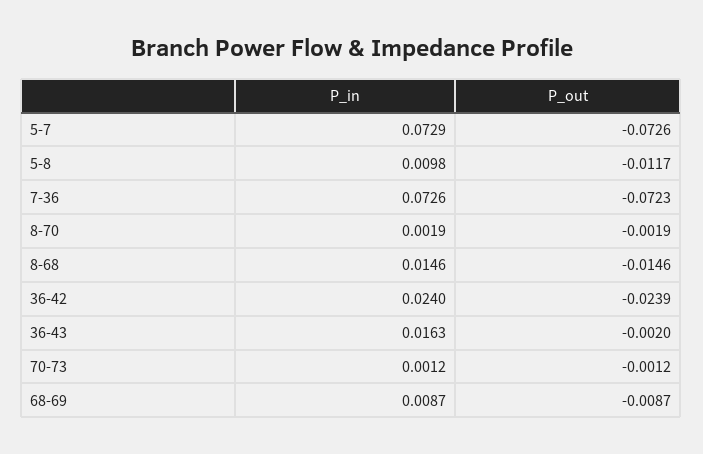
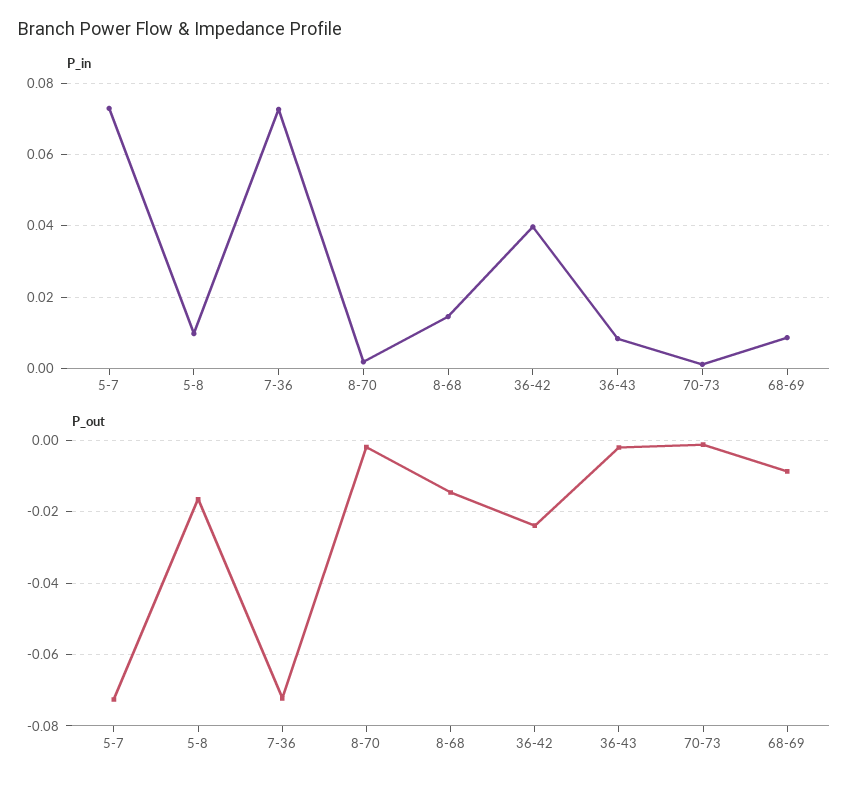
  {
    "P_in": {
      "5-7": 0.0729,
      "5-8": 0.0098,
      "7-36": 0.0726,
      "8-70": 0.0019,
      "8-68": 0.0146,
-     "36-42": 0.024,
+     "36-42": 0.04,
-     "36-43": 0.0163,
+     "36-43": 0.008,
      "70-73": 0.0012,
      "68-69": 0.0087
    },
    "P_out": {
      "5-7": -0.0726,
-     "5-8": -0.0117,
+     "5-8": -0.016,
      "7-36": -0.0723,
      "8-70": -0.0019,
      "8-68": -0.0146,
      "36-42": -0.0239,
      "36-43": -0.002,
      "70-73": -0.0012,
      "68-69": -0.0087
    }
  }

